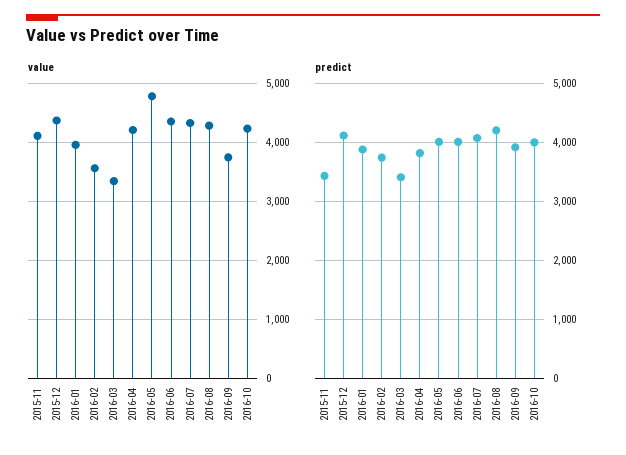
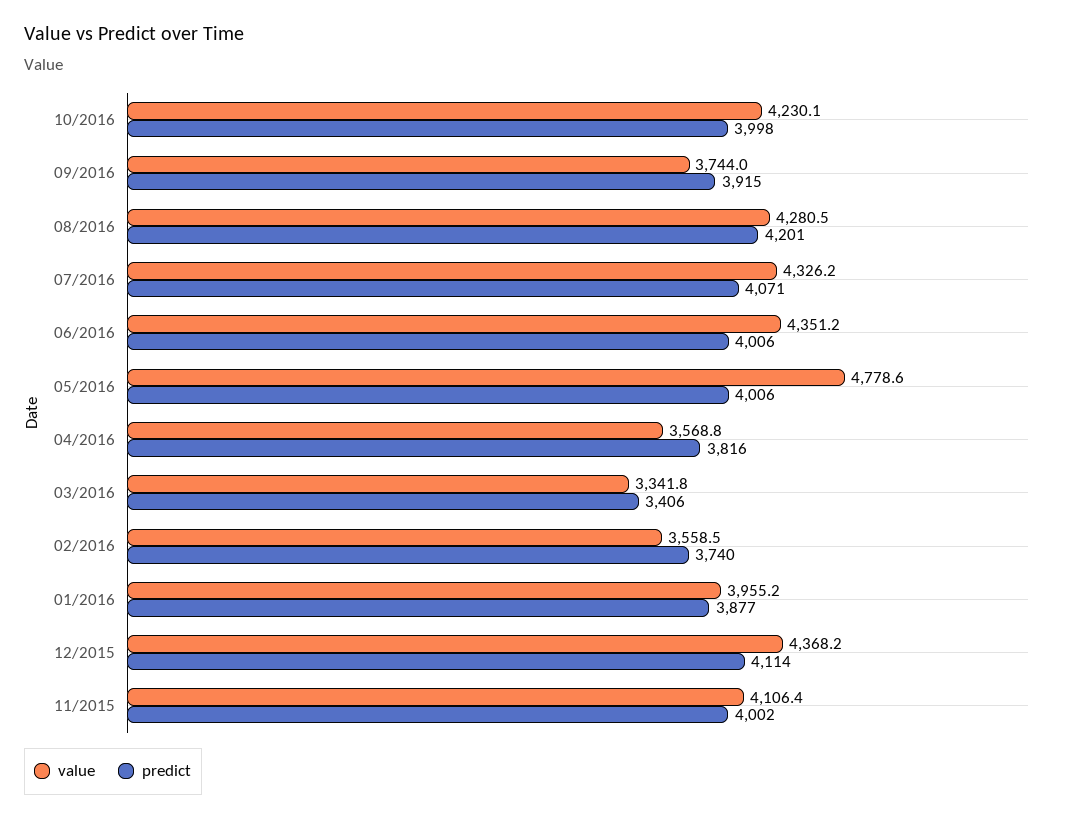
  {
    "value": {
      "2015-11": 4106.4,
      "2015-12": 4368.2,
      "2016-01": 3955.2,
      "2016-02": 3558.5,
      "2016-03": 3341.8,
-     "2016-04": 4200,
+     "2016-04": 3568.8,
      "2016-05": 4778.6,
      "2016-06": 4351.2,
      "2016-07": 4326.2,
      "2016-08": 4280.5,
      "2016-09": 3744,
      "2016-10": 4230.1
    },
    "predict": {
-     "2015-11": 3400,
+     "2015-11": 4002,
      "2015-12": 4114,
      "2016-01": 3877,
      "2016-02": 3740,
      "2016-03": 3406,
      "2016-04": 3816,
      "2016-05": 4006,
      "2016-06": 4006,
      "2016-07": 4071,
      "2016-08": 4201,
      "2016-09": 3915,
      "2016-10": 3998
    }
  }

